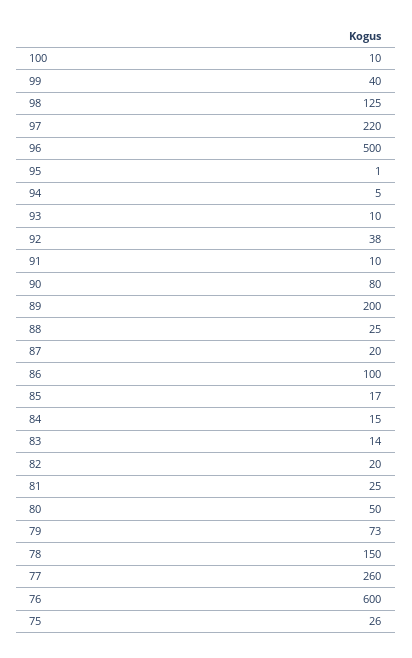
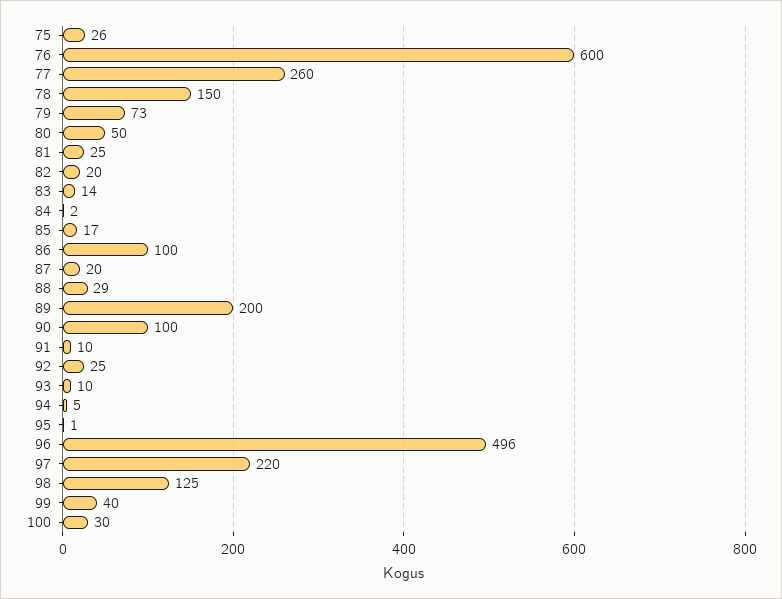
  {
-   "100": 10,
+   "100": 30,
    "99": 40,
    "98": 125,
    "97": 220,
-   "96": 500,
+   "96": 496,
    "95": 1,
    "94": 5,
    "93": 10,
-   "92": 38,
+   "92": 25,
    "91": 10,
-   "90": 80,
+   "90": 100,
    "89": 200,
-   "88": 25,
+   "88": 29,
    "87": 20,
    "86": 100,
    "85": 17,
-   "84": 15,
+   "84": 2,
    "83": 14,
    "82": 20,
    "81": 25,
    "80": 50,
    "79": 73,
    "78": 150,
    "77": 260,
    "76": 600,
    "75": 26
  }

